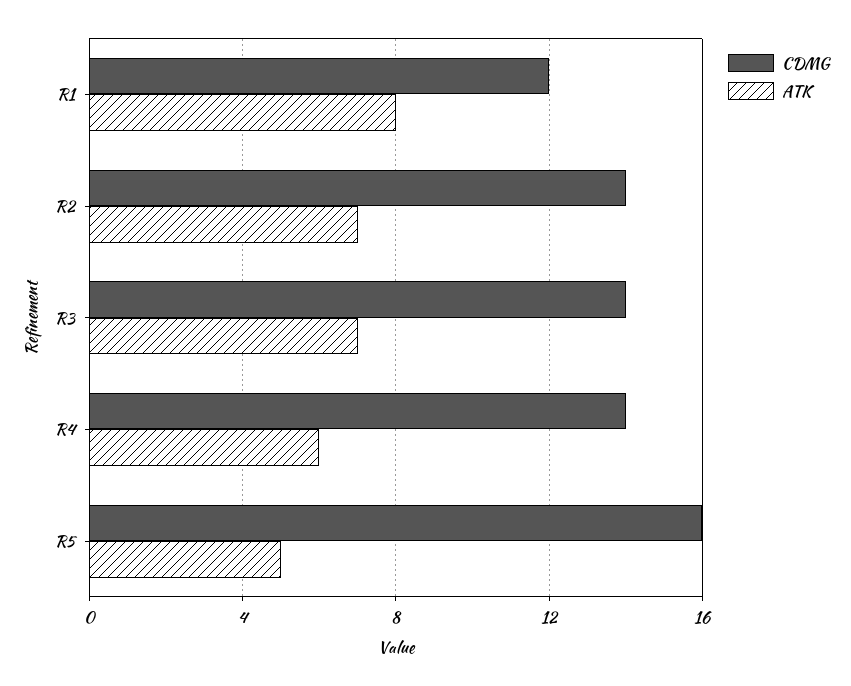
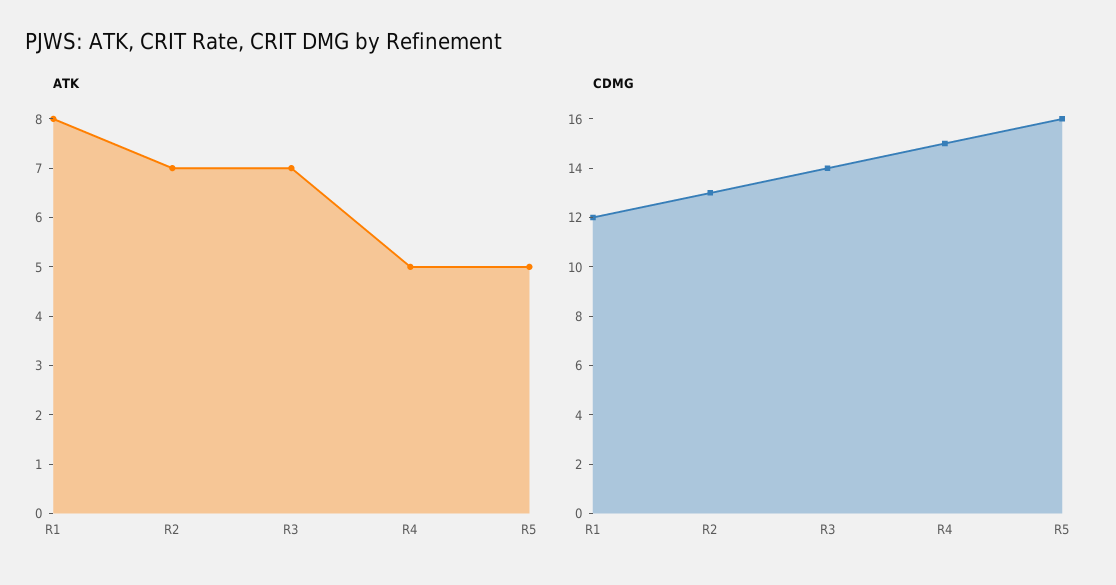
  {
    "CDMG": {
      "R1": 12,
-     "R2": 14,
+     "R2": 13,
      "R3": 14,
-     "R4": 14,
+     "R4": 15,
      "R5": 16
    },
    "ATK": {
      "R1": 8,
      "R2": 7,
      "R3": 7,
-     "R4": 6,
+     "R4": 5,
      "R5": 5
    }
  }

